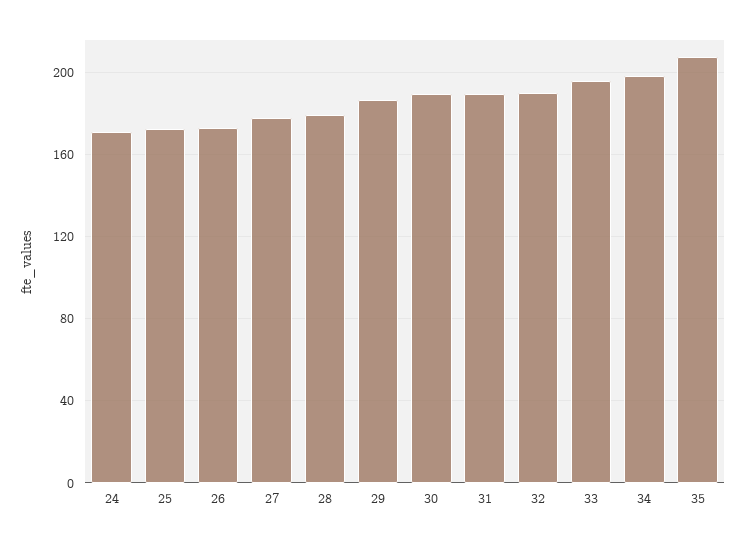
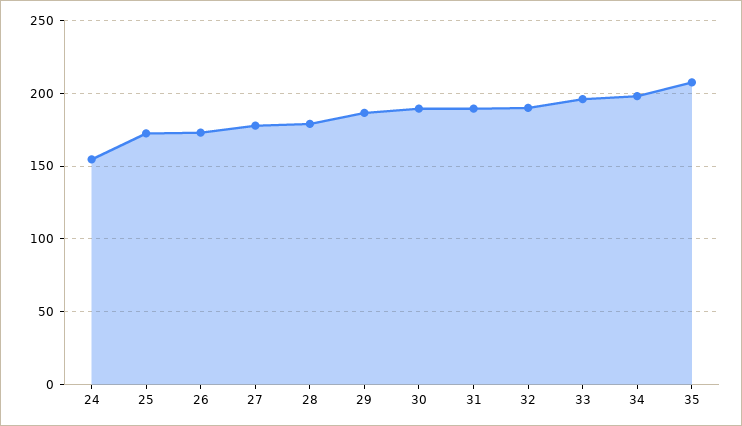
  {
-   "24": 170,
+   "24": 155,
    "25": 175,
    "26": 175,
    "27": 180,
    "28": 180,
    "29": 185,
    "30": 190,
    "31": 190,
    "32": 190,
    "33": 195,
    "34": 200,
    "35": 210
  }

